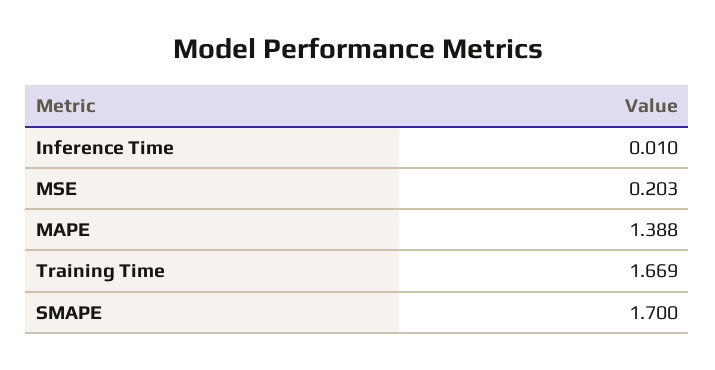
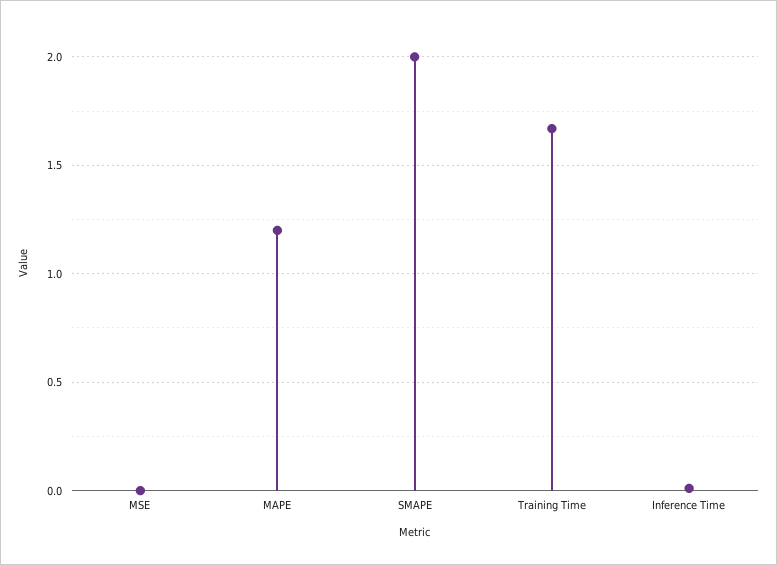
  {
    "Inference Time": 0.01,
-   "MSE": 0.203,
+   "MSE": 0,
-   "MAPE": 1.388,
+   "MAPE": 1.2,
    "Training Time": 1.669,
-   "SMAPE": 1.7
+   "SMAPE": 2
  }

